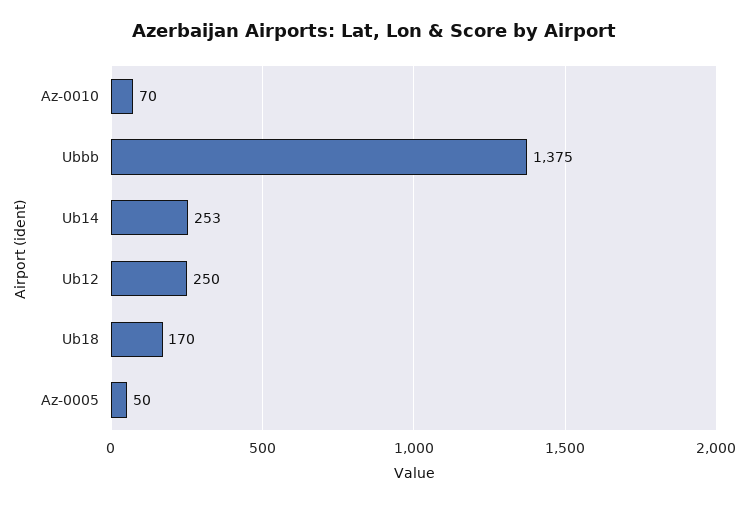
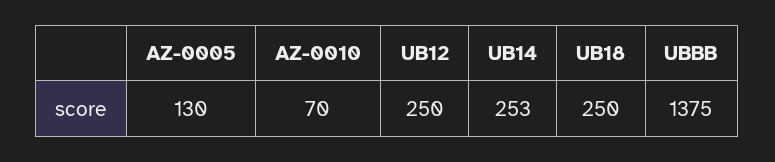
  {
    "Az-0010": 70,
    "Ubbb": 1375,
    "Ub14": 253,
    "Ub12": 250,
-   "Ub18": 170,
+   "Ub18": 250,
-   "Az-0005": 50
+   "Az-0005": 130
  }

